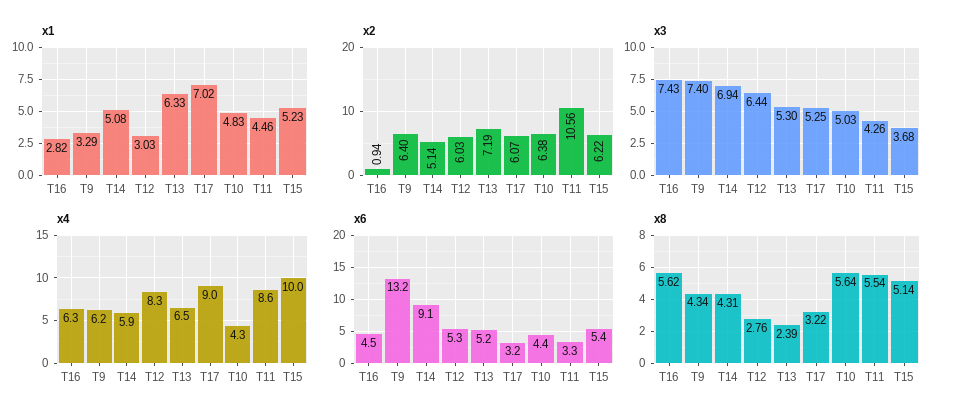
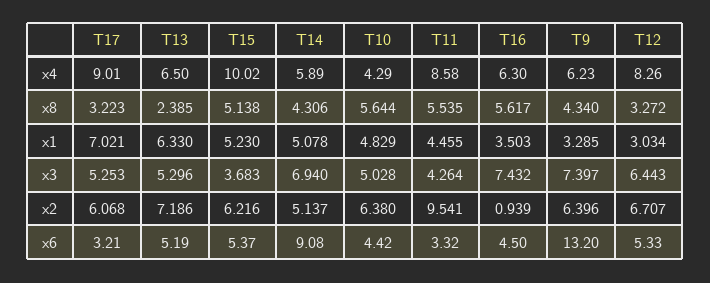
  {
    "x1": {
-     "T16": 2.82,
+     "T16": 3.503,
      "T9": 3.285,
      "T14": 5.078,
      "T12": 3.034,
      "T13": 6.33,
      "T17": 7.021,
      "T10": 4.829,
      "T11": 4.455,
      "T15": 5.23
    },
    "x2": {
      "T16": 0.939,
      "T9": 6.396,
      "T14": 5.137,
-     "T12": 6.03,
+     "T12": 6.707,
      "T13": 7.186,
      "T17": 6.068,
      "T10": 6.38,
-     "T11": 10.56,
+     "T11": 9.541,
      "T15": 6.216
    },
    "x3": {
      "T16": 7.432,
      "T9": 7.397,
      "T14": 6.94,
      "T12": 6.443,
      "T13": 5.296,
      "T17": 5.253,
      "T10": 5.028,
      "T11": 4.264,
      "T15": 3.683
    },
    "x4": {
      "T16": 6.3,
      "T9": 6.23,
      "T14": 5.89,
      "T12": 8.26,
      "T13": 6.5,
      "T17": 9.01,
      "T10": 4.29,
      "T11": 8.58,
      "T15": 10.02
    },
    "x6": {
      "T16": 4.5,
      "T9": 13.2,
      "T14": 9.08,
      "T12": 5.33,
      "T13": 5.19,
      "T17": 3.21,
      "T10": 4.42,
      "T11": 3.32,
      "T15": 5.37
    },
    "x8": {
      "T16": 5.617,
      "T9": 4.34,
      "T14": 4.306,
-     "T12": 2.76,
+     "T12": 3.272,
      "T13": 2.385,
      "T17": 3.223,
      "T10": 5.644,
      "T11": 5.535,
      "T15": 5.138
    }
  }

